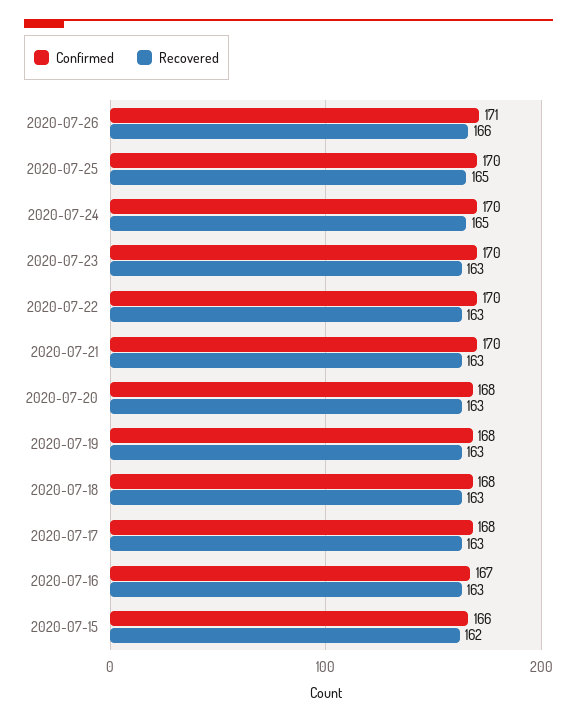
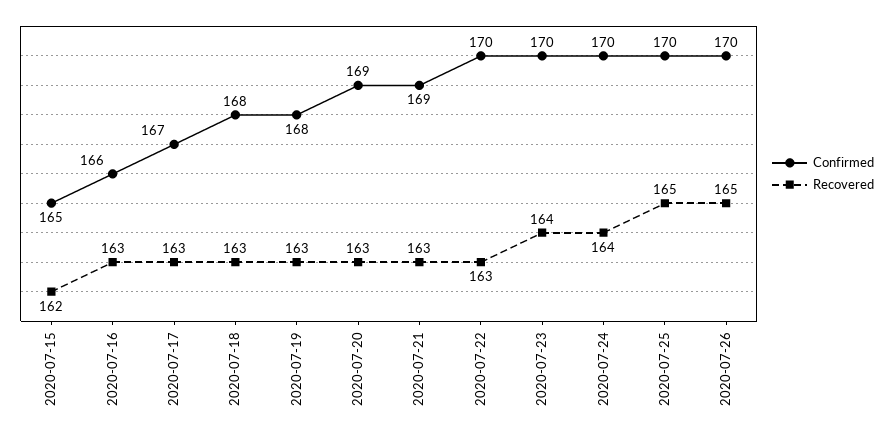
  {
    "Confirmed": {
-     "2020-07-26": 171,
+     "2020-07-26": 170,
      "2020-07-25": 170,
      "2020-07-24": 170,
      "2020-07-23": 170,
      "2020-07-22": 170,
-     "2020-07-21": 170,
+     "2020-07-21": 169,
-     "2020-07-20": 168,
+     "2020-07-20": 169,
      "2020-07-19": 168,
      "2020-07-18": 168,
-     "2020-07-17": 168,
+     "2020-07-17": 167,
-     "2020-07-16": 167,
+     "2020-07-16": 166,
-     "2020-07-15": 166
+     "2020-07-15": 165
    },
    "Recovered": {
-     "2020-07-26": 166,
+     "2020-07-26": 165,
      "2020-07-25": 165,
-     "2020-07-24": 165,
+     "2020-07-24": 164,
-     "2020-07-23": 163,
+     "2020-07-23": 164,
      "2020-07-22": 163,
      "2020-07-21": 163,
      "2020-07-20": 163,
      "2020-07-19": 163,
      "2020-07-18": 163,
      "2020-07-17": 163,
      "2020-07-16": 163,
      "2020-07-15": 162
    }
  }

